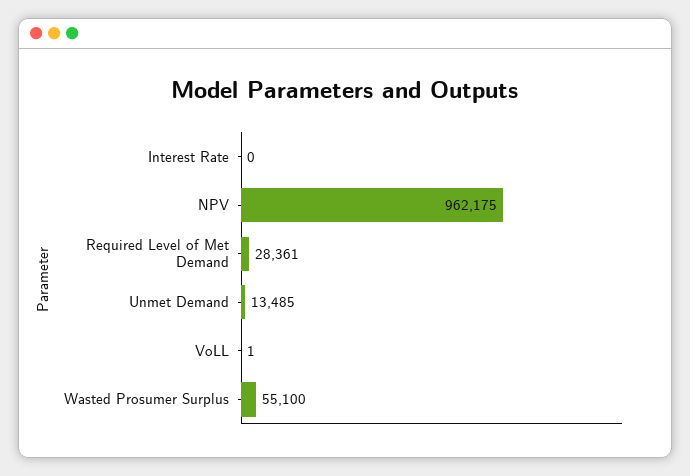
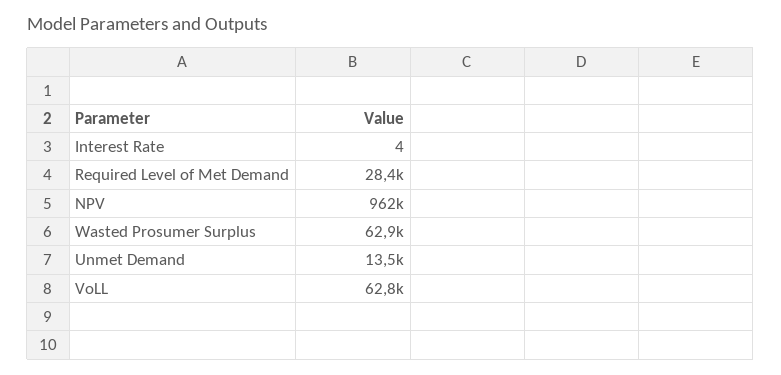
  {
-   "Interest Rate": 0,
+   "Interest Rate": 4,
    "NPV": 962175,
    "Required Level of Met Demand": 28361,
    "Unmet Demand": 13485,
-   "VoLL": 1,
+   "VoLL": 62800,
-   "Wasted Prosumer Surplus": 55100
+   "Wasted Prosumer Surplus": 62900
  }

